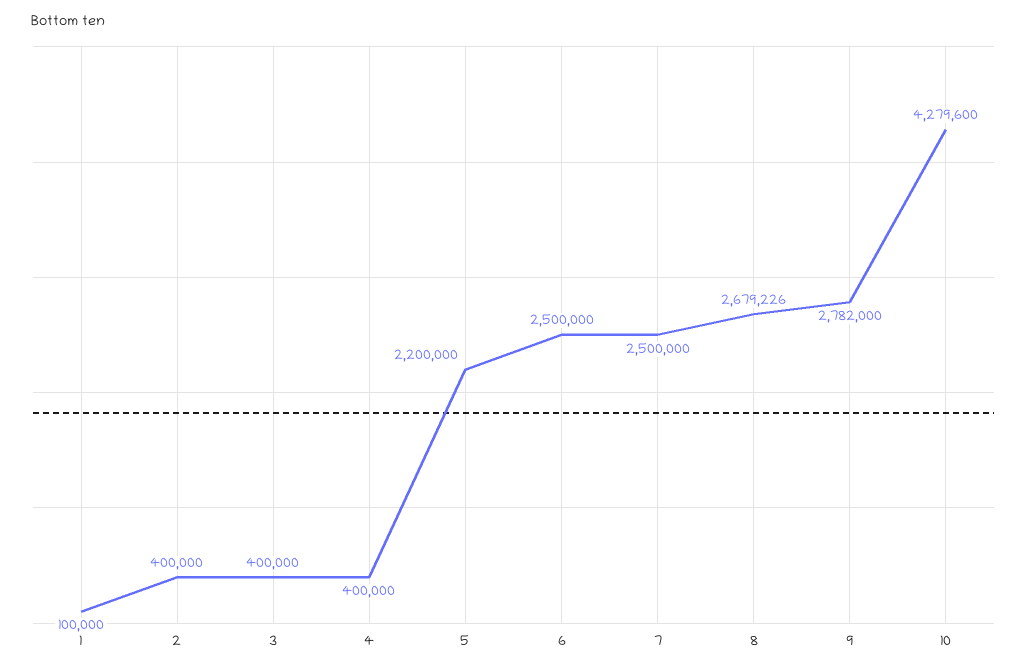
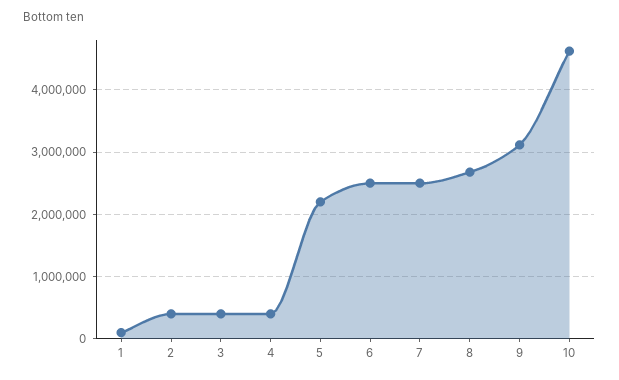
  {
    "1": 100000,
    "2": 400000,
    "3": 400000,
    "4": 400000,
    "5": 2200000,
    "6": 2500000,
    "7": 2500000,
    "8": 2679226,
-   "9": 2782000,
+   "9": 3100000,
-   "10": 4279600
+   "10": 4600000
  }

